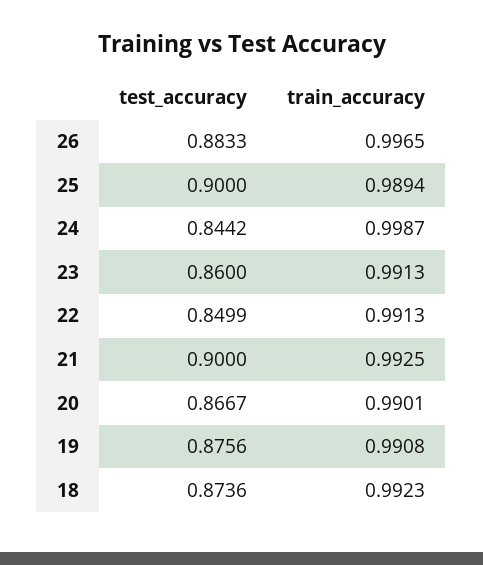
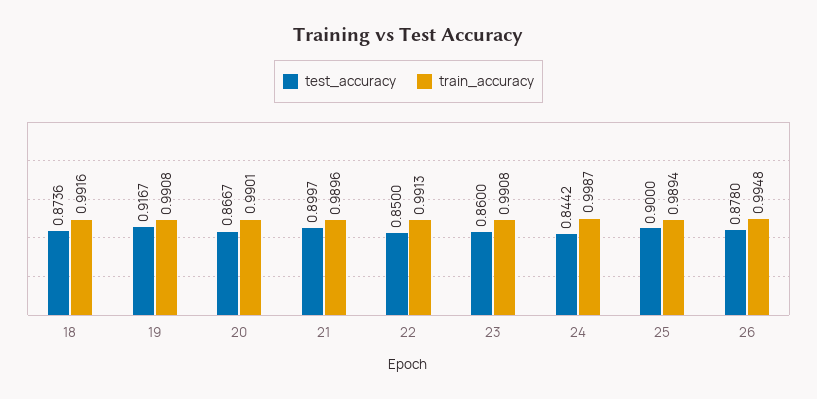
  {
    "test_accuracy": {
-     "26": 0.8833,
+     "26": 0.878,
      "25": 0.9,
      "24": 0.8442,
      "23": 0.86,
-     "22": 0.8499,
+     "22": 0.85,
-     "21": 0.9,
+     "21": 0.8997,
      "20": 0.8667,
-     "19": 0.8756,
+     "19": 0.9167,
      "18": 0.8736
    },
    "train_accuracy": {
-     "26": 0.9965,
+     "26": 0.9948,
      "25": 0.9894,
      "24": 0.9987,
-     "23": 0.9913,
+     "23": 0.9908,
      "22": 0.9913,
-     "21": 0.9925,
+     "21": 0.9896,
      "20": 0.9901,
      "19": 0.9908,
-     "18": 0.9923
+     "18": 0.9916
    }
  }

